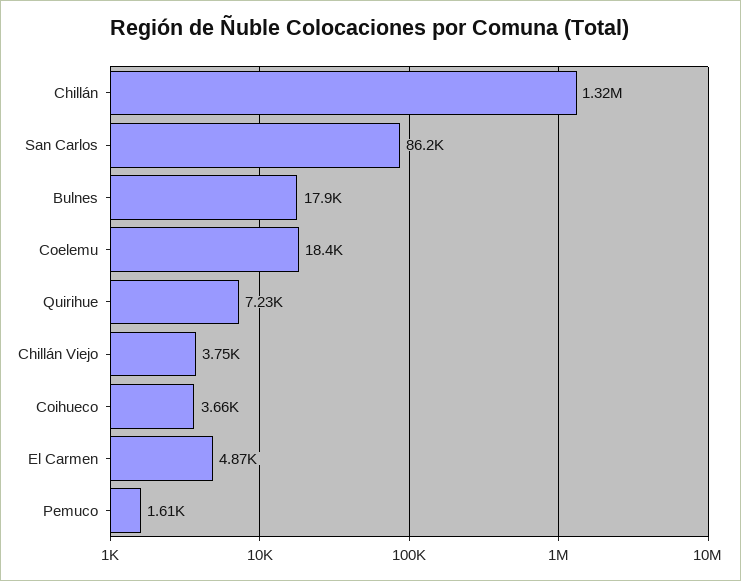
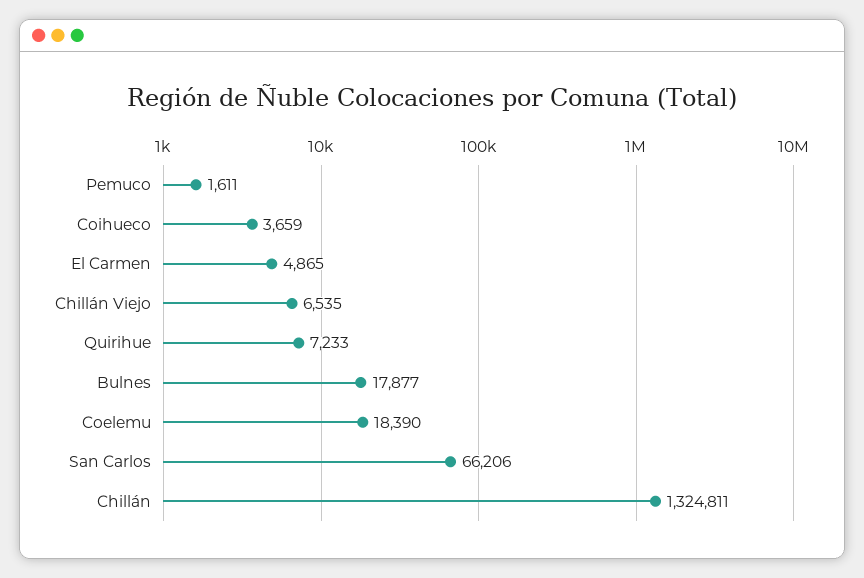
  {
    "Chillán": 1324811,
-   "San Carlos": 86200,
+   "San Carlos": 66206,
    "Bulnes": 17877,
    "Coelemu": 18390,
    "Quirihue": 7233,
-   "Chillán Viejo": 3750,
+   "Chillán Viejo": 6535,
    "Coihueco": 3659,
    "El Carmen": 4865,
    "Pemuco": 1611
  }

